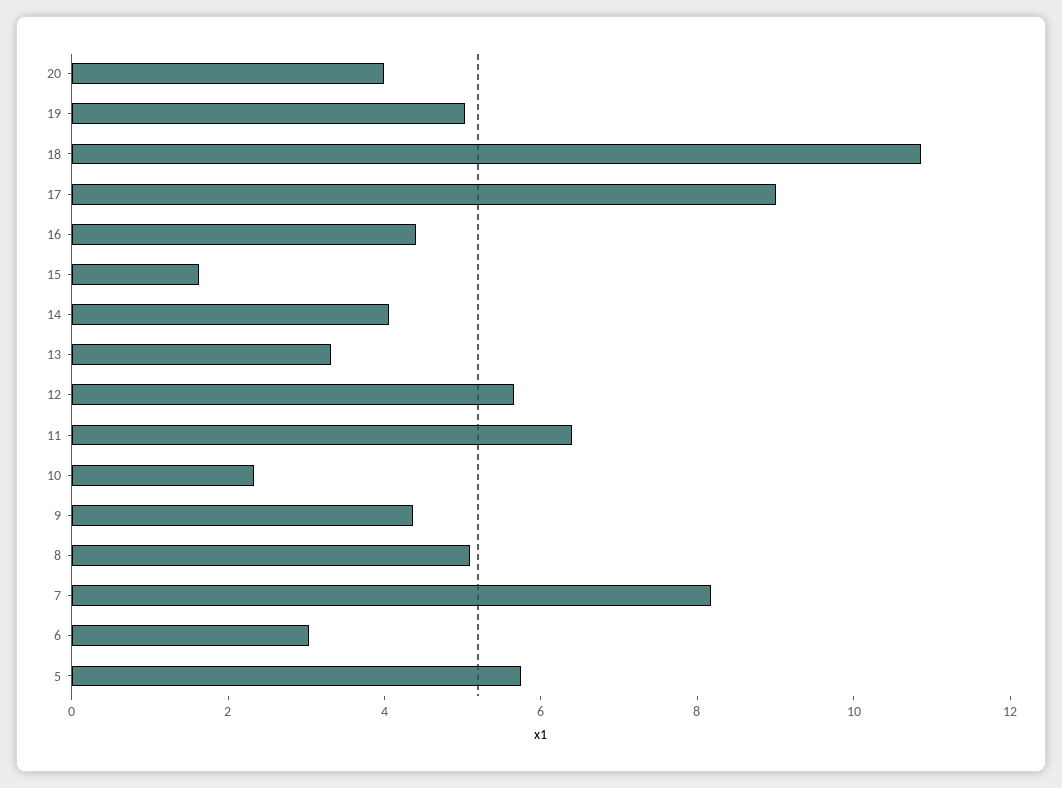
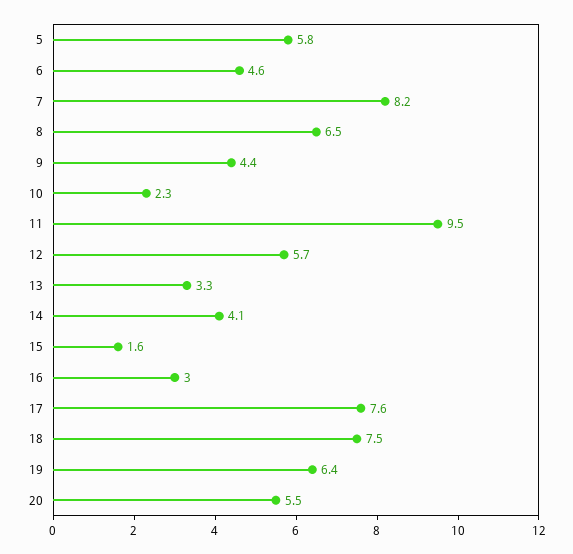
  {
-   "20": 4,
+   "20": 5.5,
-   "19": 5,
+   "19": 6.4,
-   "18": 11,
+   "18": 7.5,
-   "17": 9,
+   "17": 7.6,
-   "16": 4.5,
+   "16": 3,
    "15": 1.6,
    "14": 4.1,
    "13": 3.3,
    "12": 5.7,
-   "11": 6.5,
+   "11": 9.5,
    "10": 2.3,
    "9": 4.4,
-   "8": 5,
+   "8": 6.5,
    "7": 8.2,
-   "6": 3,
+   "6": 4.6,
    "5": 5.8
  }

